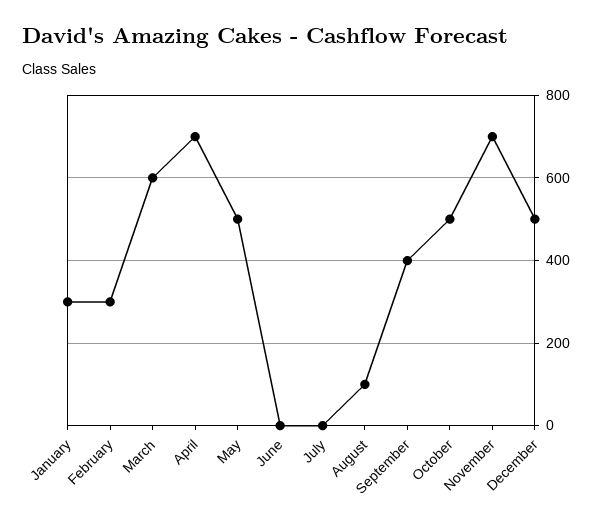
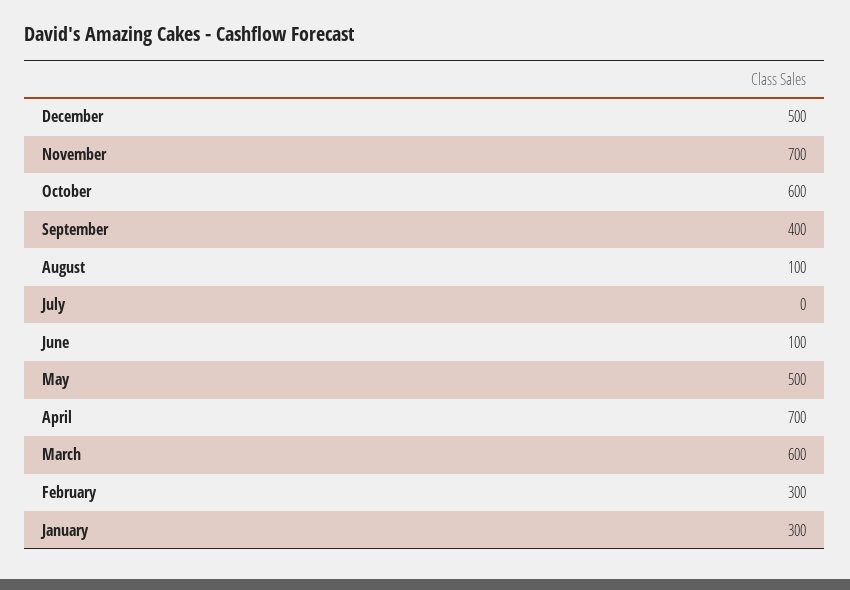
  {
    "January": 300,
    "February": 300,
    "March": 600,
    "April": 700,
    "May": 500,
-   "June": 0,
+   "June": 100,
    "July": 0,
    "August": 100,
    "September": 400,
-   "October": 500,
+   "October": 600,
    "November": 700,
    "December": 500
  }

